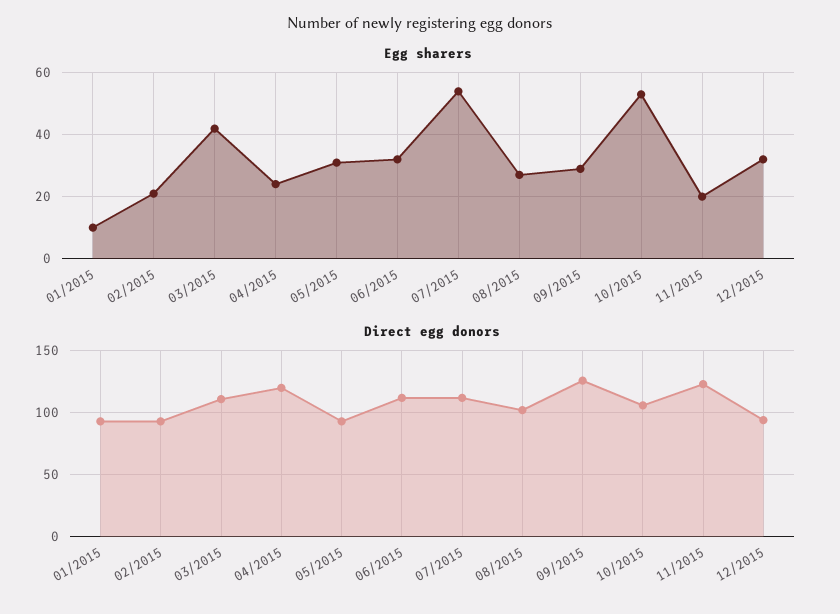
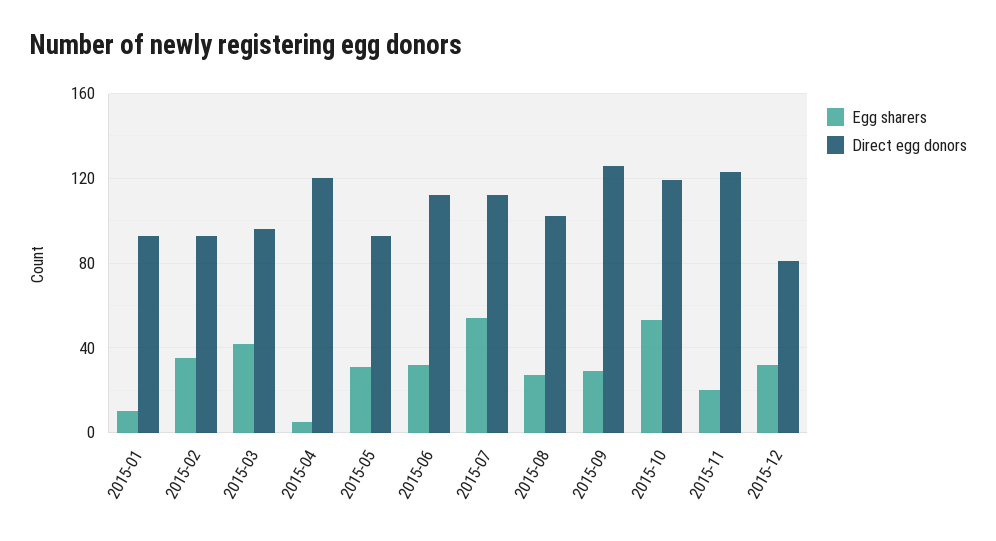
  {
    "Egg sharers": {
      "01/2015": 10,
-     "02/2015": 20,
+     "02/2015": 35,
      "03/2015": 40,
-     "04/2015": 25,
+     "04/2015": 5,
      "05/2015": 30,
      "06/2015": 30,
      "07/2015": 55,
      "08/2015": 25,
      "09/2015": 30,
      "10/2015": 55,
      "11/2015": 20,
      "12/2015": 30
    },
    "Direct egg donors": {
      "01/2015": 95,
      "02/2015": 95,
-     "03/2015": 110,
+     "03/2015": 95,
      "04/2015": 120,
      "05/2015": 95,
      "06/2015": 110,
      "07/2015": 110,
      "08/2015": 100,
      "09/2015": 125,
-     "10/2015": 105,
+     "10/2015": 120,
      "11/2015": 125,
-     "12/2015": 95
+     "12/2015": 80
    }
  }

